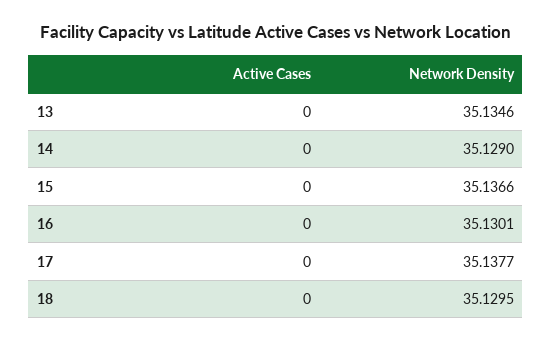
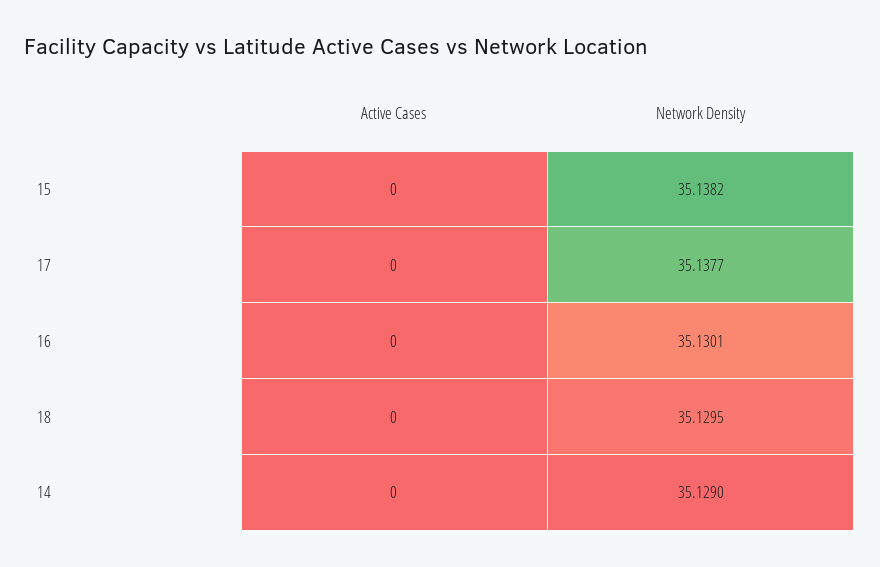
  {
    "Active Cases": {
-     "13": 0,
      "14": 0,
      "15": 0,
      "16": 0,
      "17": 0,
      "18": 0
    },
    "Network Density": {
-     "13": 35.1346,
      "14": 35.129,
-     "15": 35.1366,
+     "15": 35.1382,
      "16": 35.1301,
      "17": 35.1377,
      "18": 35.1295
    }
  }

